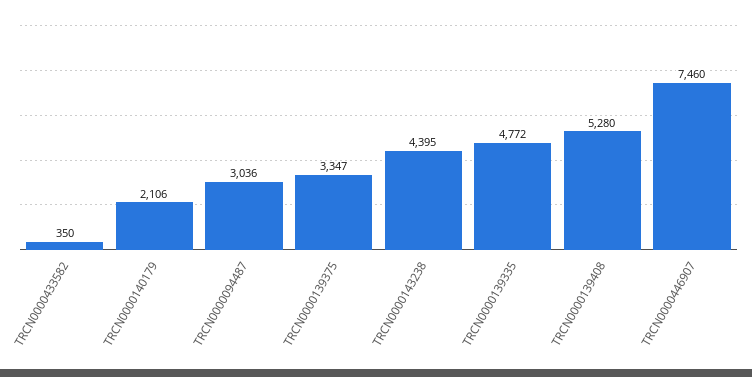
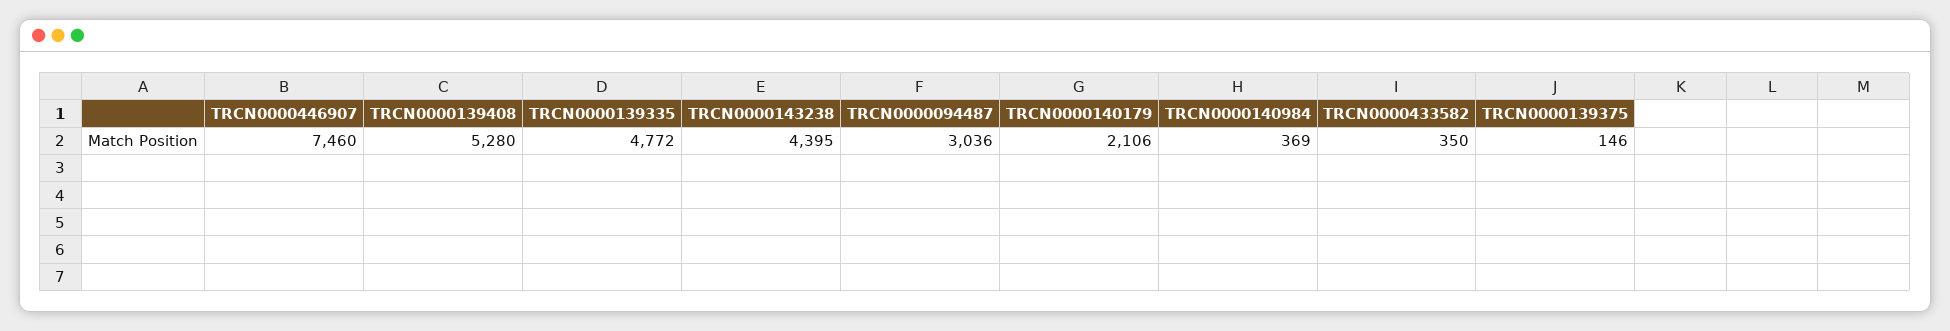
  {
    "TRCN0000433582": 350,
    "TRCN0000140179": 2106,
    "TRCN0000094487": 3036,
-   "TRCN0000139375": 3347,
+   "TRCN0000139375": 146,
    "TRCN0000143238": 4395,
    "TRCN0000139335": 4772,
    "TRCN0000139408": 5280,
-   "TRCN0000446907": 7460
+   "TRCN0000446907": 7460,
+   "TRCN0000140984": 369
  }

